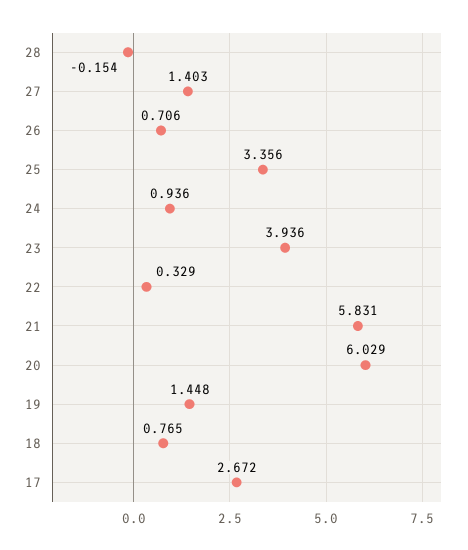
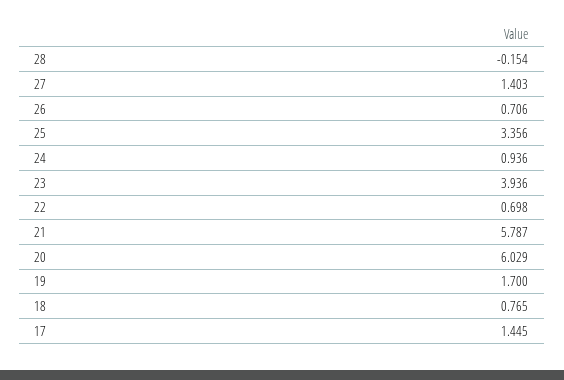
  {
    "28": -0.154,
    "27": 1.403,
    "26": 0.706,
    "25": 3.356,
    "24": 0.936,
    "23": 3.936,
-   "22": 0.329,
+   "22": 0.698,
-   "21": 5.831,
+   "21": 5.787,
    "20": 6.029,
-   "19": 1.448,
+   "19": 1.7,
    "18": 0.765,
-   "17": 2.672
+   "17": 1.445
  }

